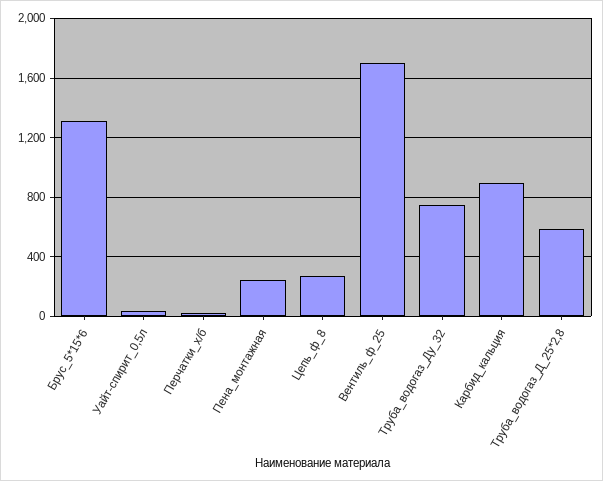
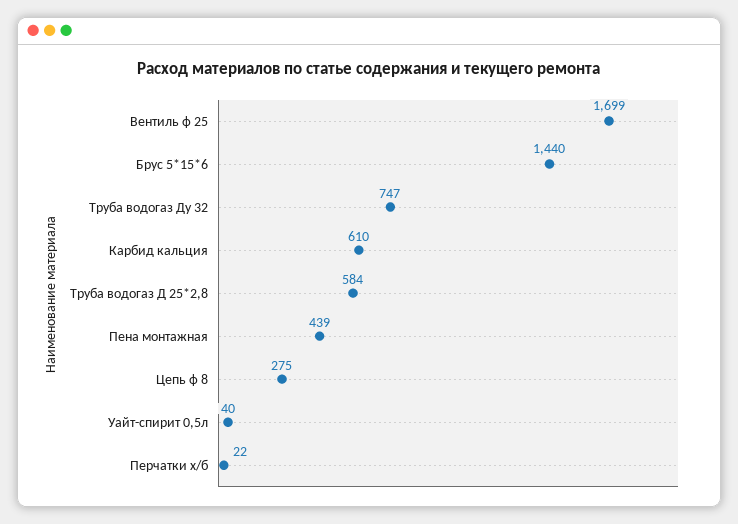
  {
-   "Брус_5*15*6": 1300,
+   "Брус_5*15*6": 1440,
    "Уайт-спирит_0,5л": 40,
    "Перчатки_х/б": 22,
-   "Пена_монтажная": 250,
+   "Пена_монтажная": 439,
    "Цепь_ф_8": 275,
    "Вентиль_ф_25": 1699,
    "Труба_водогаз_Ду_32": 747,
-   "Карбид_кальция": 900,
+   "Карбид_кальция": 610,
    "Труба_водогаз_Д_25*2,8": 584
  }

